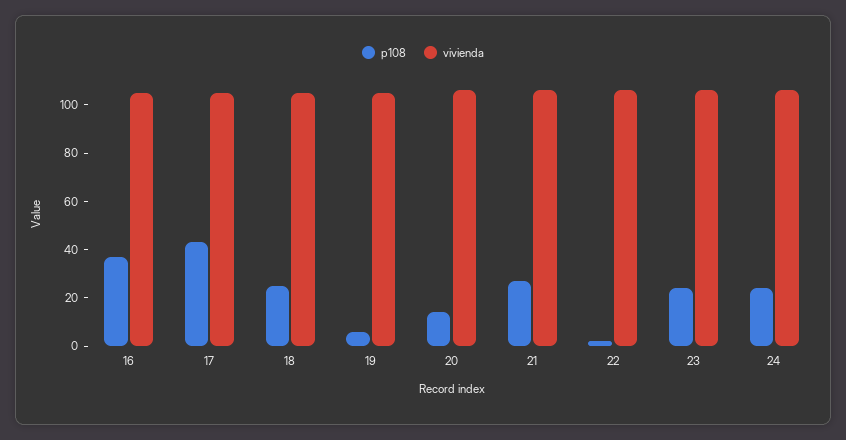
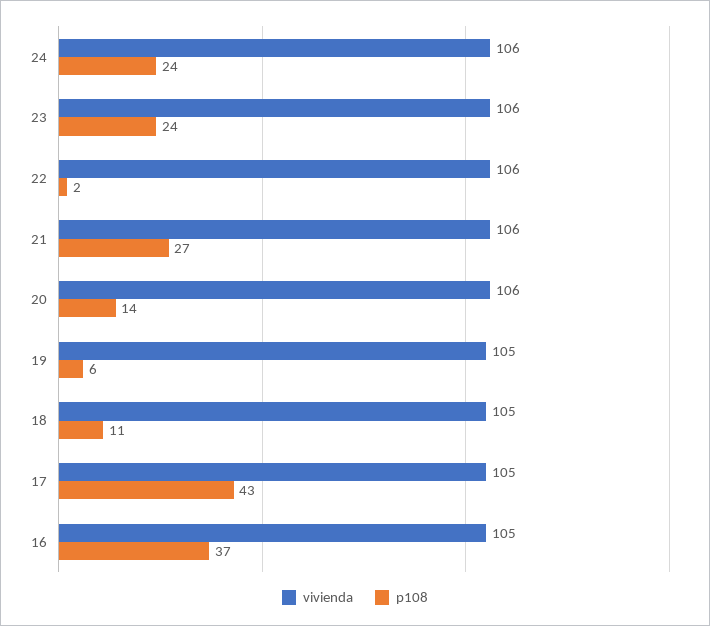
  {
    "p108": {
      "16": 37,
      "17": 43,
-     "18": 25,
+     "18": 11,
      "19": 6,
      "20": 14,
      "21": 27,
      "22": 2,
      "23": 24,
      "24": 24
    },
    "vivienda": {
      "16": 105,
      "17": 105,
      "18": 105,
      "19": 105,
      "20": 106,
      "21": 106,
      "22": 106,
      "23": 106,
      "24": 106
    }
  }

